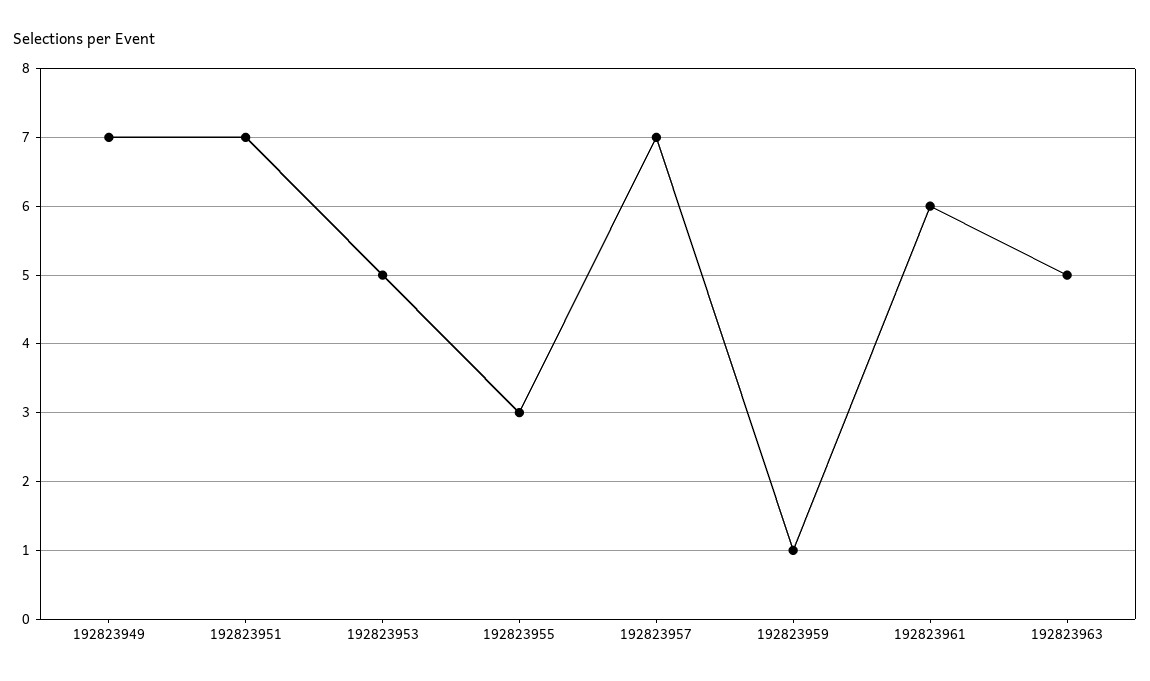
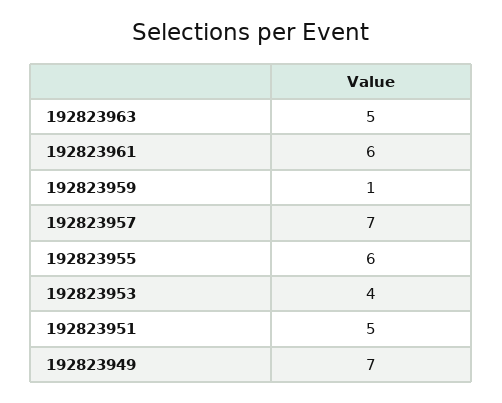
  {
    "192823949": 7,
-   "192823951": 7,
+   "192823951": 5,
-   "192823953": 5,
+   "192823953": 4,
-   "192823955": 3,
+   "192823955": 6,
    "192823957": 7,
    "192823959": 1,
    "192823961": 6,
    "192823963": 5
  }

